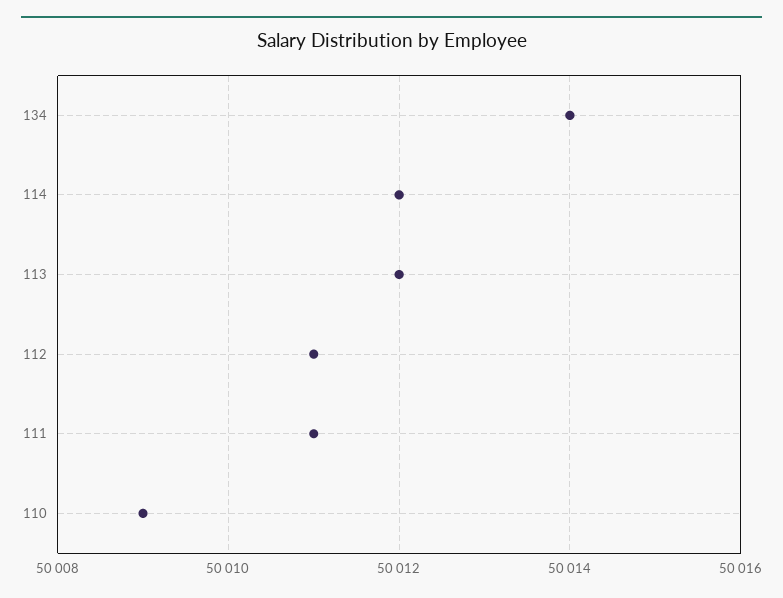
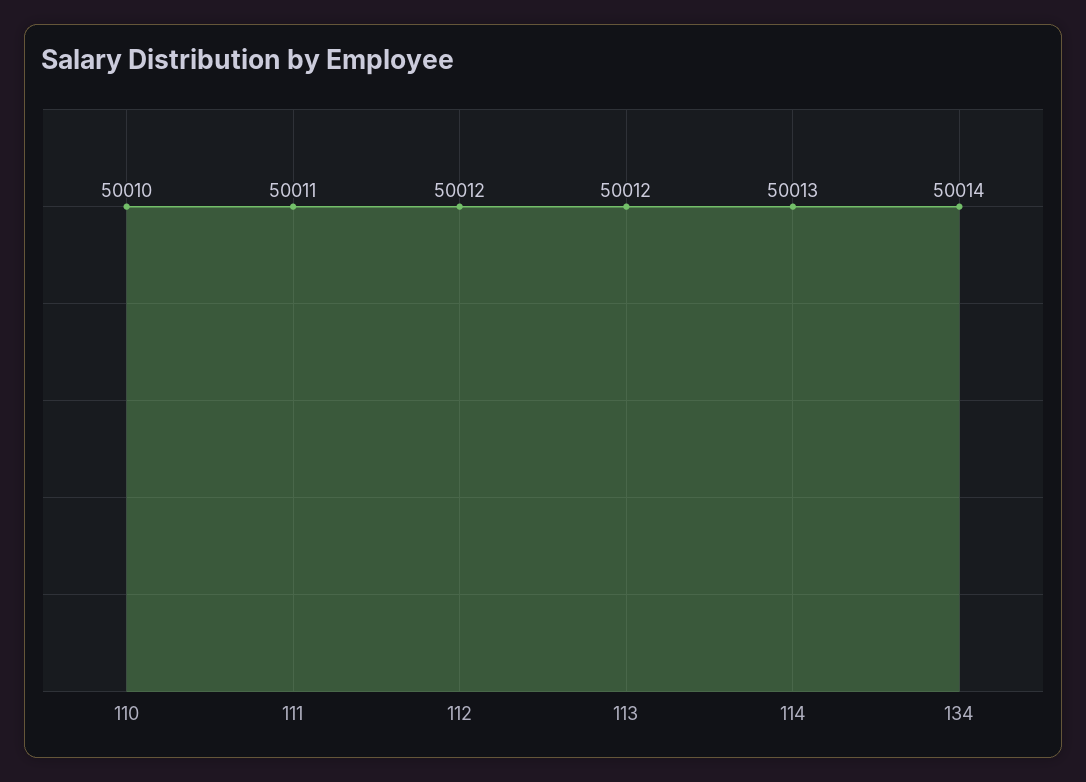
  {
    "134": 50014,
-   "114": 50012,
+   "114": 50013,
    "113": 50012,
-   "112": 50011,
+   "112": 50012,
    "111": 50011,
-   "110": 50009
+   "110": 50010
  }

